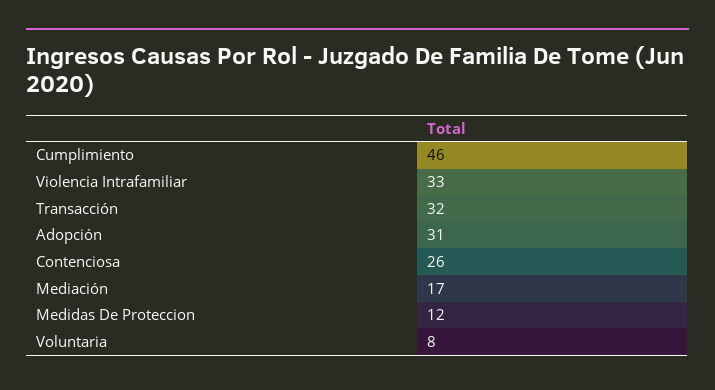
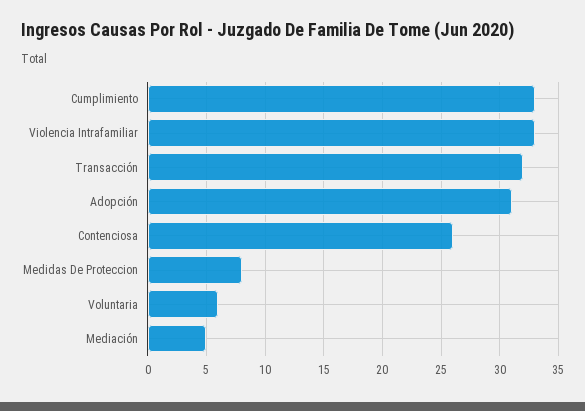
  {
-   "Cumplimiento": 46,
+   "Cumplimiento": 33,
    "Violencia Intrafamiliar": 33,
    "Transacción": 32,
    "Adopción": 31,
    "Contenciosa": 26,
-   "Mediación": 17,
+   "Mediación": 5,
-   "Medidas De Proteccion": 12,
+   "Medidas De Proteccion": 8,
-   "Voluntaria": 8
+   "Voluntaria": 6
  }

